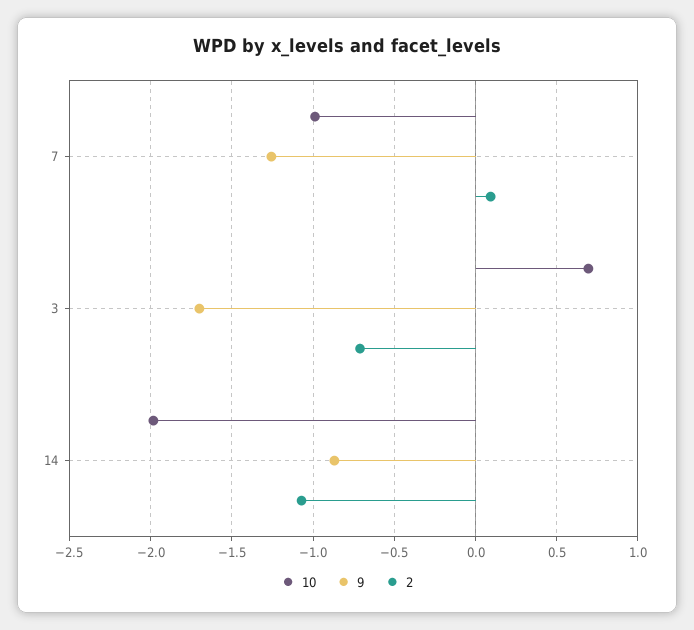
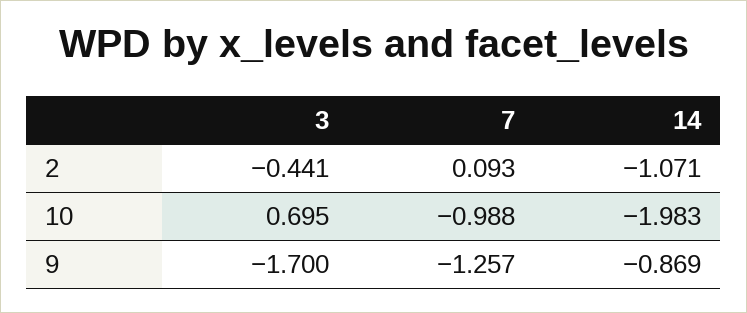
  {
    "10": {
      "7": -0.988,
      "3": 0.695,
      "14": -1.983
    },
    "9": {
      "7": -1.257,
      "3": -1.7,
      "14": -0.869
    },
    "2": {
      "7": 0.093,
-     "3": -0.7,
+     "3": -0.441,
      "14": -1.071
    }
  }

